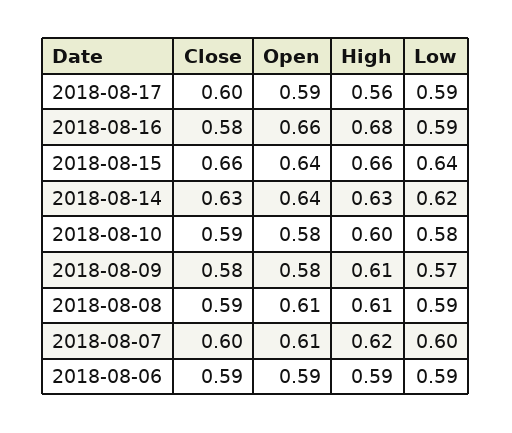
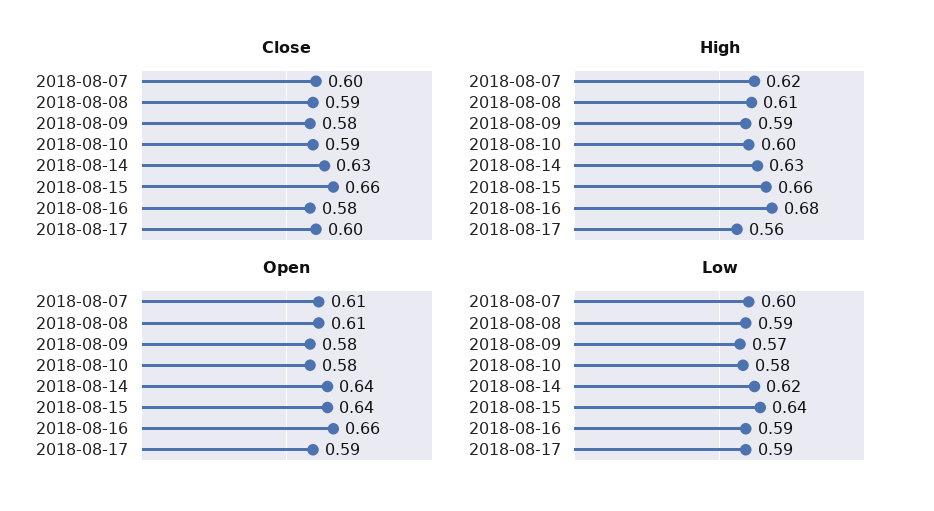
  {
    "Close": {
      "2018-08-17": 0.6,
      "2018-08-16": 0.58,
      "2018-08-15": 0.66,
      "2018-08-14": 0.63,
      "2018-08-10": 0.59,
      "2018-08-09": 0.58,
      "2018-08-08": 0.59,
-     "2018-08-07": 0.6,
+     "2018-08-07": 0.6
-     "2018-08-06": 0.59
    },
    "Open": {
      "2018-08-17": 0.59,
      "2018-08-16": 0.66,
      "2018-08-15": 0.64,
      "2018-08-14": 0.64,
      "2018-08-10": 0.58,
      "2018-08-09": 0.58,
      "2018-08-08": 0.61,
-     "2018-08-07": 0.61,
+     "2018-08-07": 0.61
-     "2018-08-06": 0.59
    },
    "High": {
      "2018-08-17": 0.56,
      "2018-08-16": 0.68,
      "2018-08-15": 0.66,
      "2018-08-14": 0.63,
      "2018-08-10": 0.6,
-     "2018-08-09": 0.61,
+     "2018-08-09": 0.59,
      "2018-08-08": 0.61,
-     "2018-08-07": 0.62,
+     "2018-08-07": 0.62
-     "2018-08-06": 0.59
    },
    "Low": {
      "2018-08-17": 0.59,
      "2018-08-16": 0.59,
      "2018-08-15": 0.64,
      "2018-08-14": 0.62,
      "2018-08-10": 0.58,
      "2018-08-09": 0.57,
      "2018-08-08": 0.59,
-     "2018-08-07": 0.6,
+     "2018-08-07": 0.6
-     "2018-08-06": 0.59
    }
  }

